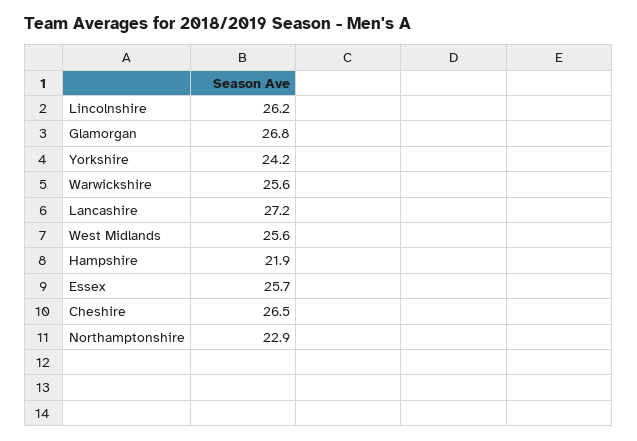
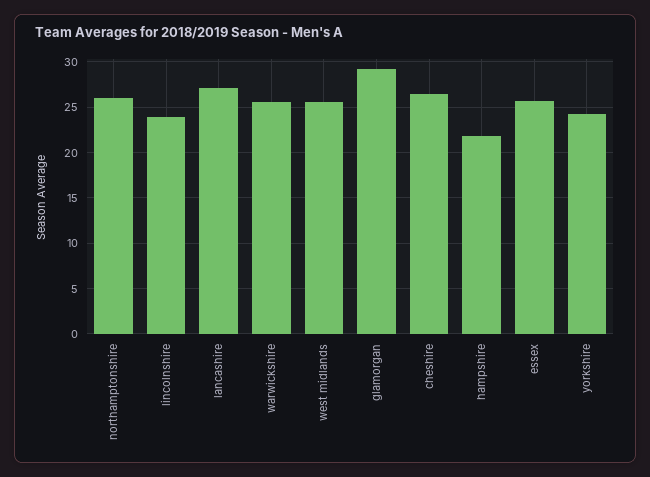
  {
-   "Lincolnshire": 26.2,
+   "Lincolnshire": 24,
-   "Glamorgan": 26.8,
+   "Glamorgan": 29,
    "Yorkshire": 24.2,
    "Warwickshire": 25.6,
    "Lancashire": 27.2,
    "West Midlands": 25.6,
    "Hampshire": 21.9,
    "Essex": 25.7,
    "Cheshire": 26.5,
-   "Northamptonshire": 22.9
+   "Northamptonshire": 26
  }

